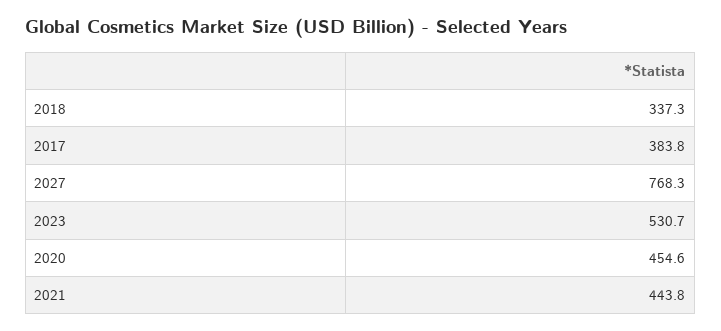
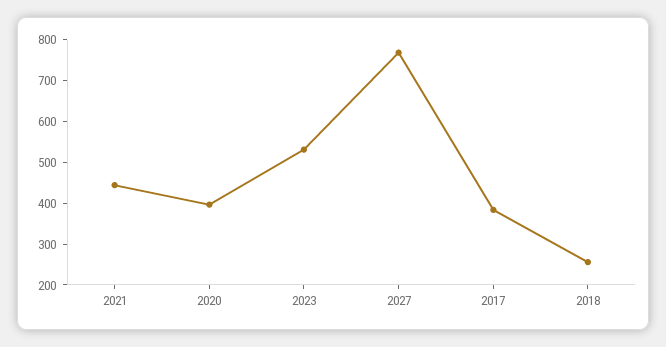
  {
-   "2018": 337.3,
+   "2018": 260,
    "2017": 383.8,
    "2027": 768.3,
    "2023": 530.7,
-   "2020": 454.6,
+   "2020": 400,
    "2021": 443.8
  }

